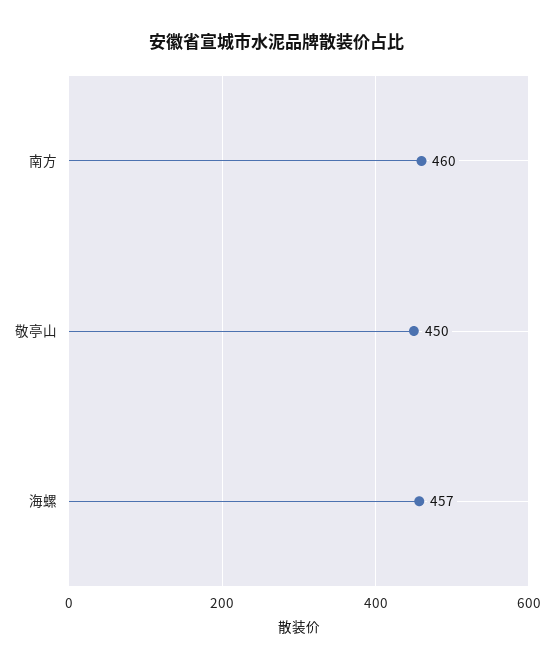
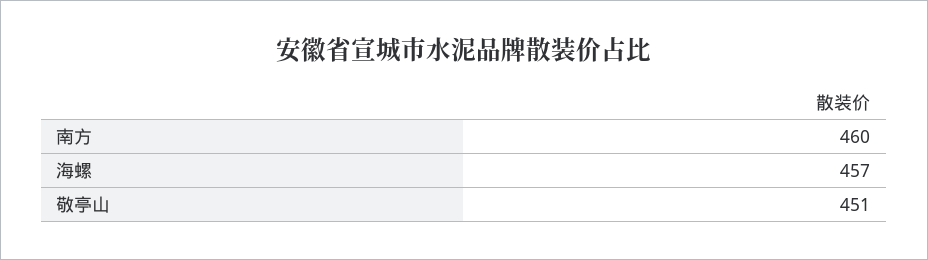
  {
    "南方": 460,
-   "敬亭山": 450,
+   "敬亭山": 451,
    "海螺": 457
  }

